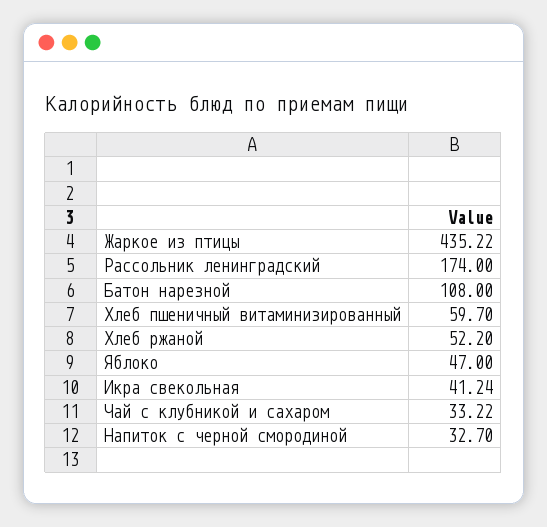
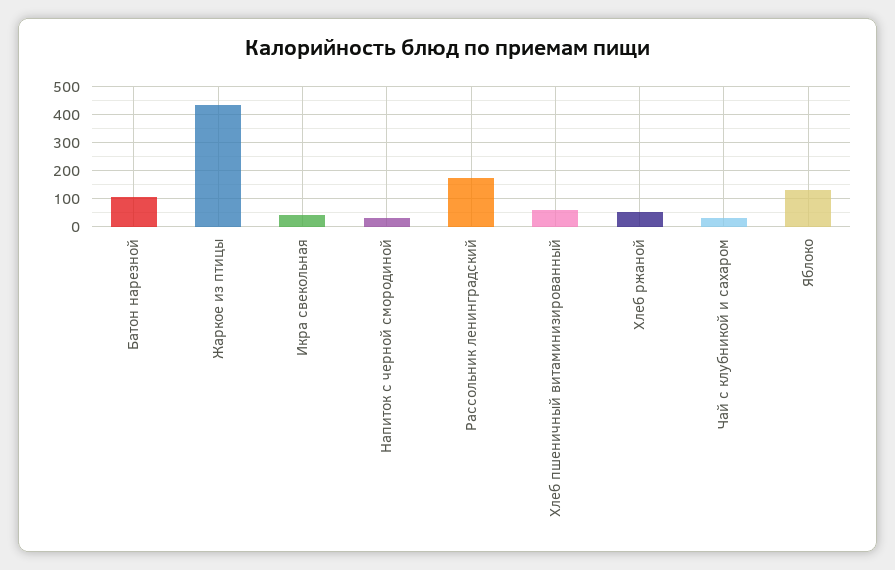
  {
    "Жаркое из птицы": 435.22,
    "Рассольник ленинградский": 174,
    "Батон нарезной": 108,
    "Хлеб пшеничный витаминизированный": 59.7,
    "Хлеб ржаной": 52.2,
-   "Яблоко": 47,
+   "Яблоко": 125,
    "Икра свекольная": 41.24,
    "Чай с клубникой и сахаром": 33.22,
    "Напиток с черной смородиной": 32.7
  }

